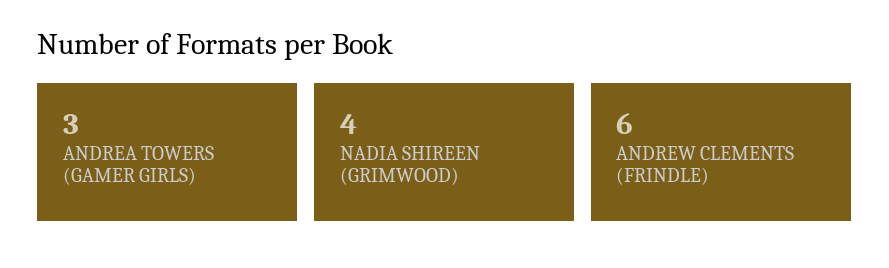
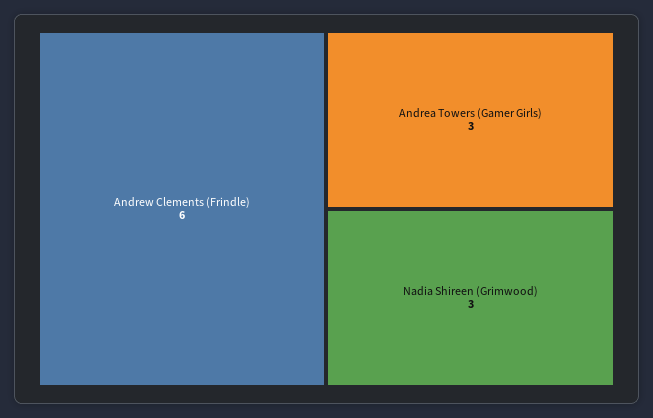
  {
    "ANDREA TOWERS (GAMER GIRLS)": 3,
-   "NADIA SHIREEN (GRIMWOOD)": 4,
+   "NADIA SHIREEN (GRIMWOOD)": 3,
    "ANDREW CLEMENTS (FRINDLE)": 6
  }

